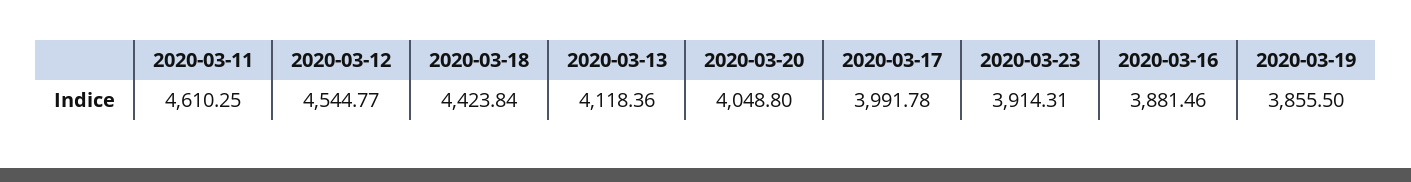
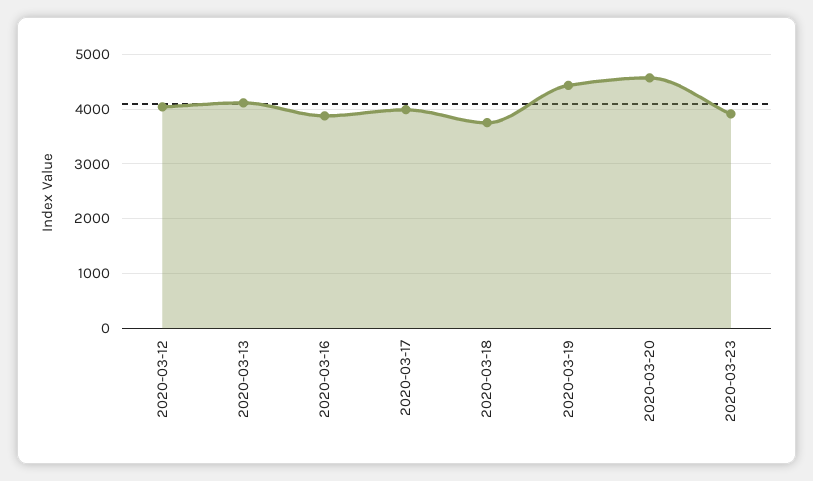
  {
-   "2020-03-11": 4610.25,
-   "2020-03-12": 4544.77,
+   "2020-03-12": 4000,
-   "2020-03-18": 4423.84,
+   "2020-03-18": 3800,
    "2020-03-13": 4118.36,
-   "2020-03-20": 4048.8,
+   "2020-03-20": 4600,
    "2020-03-17": 3991.78,
    "2020-03-23": 3914.31,
    "2020-03-16": 3881.46,
-   "2020-03-19": 3855.5
+   "2020-03-19": 4400
  }

